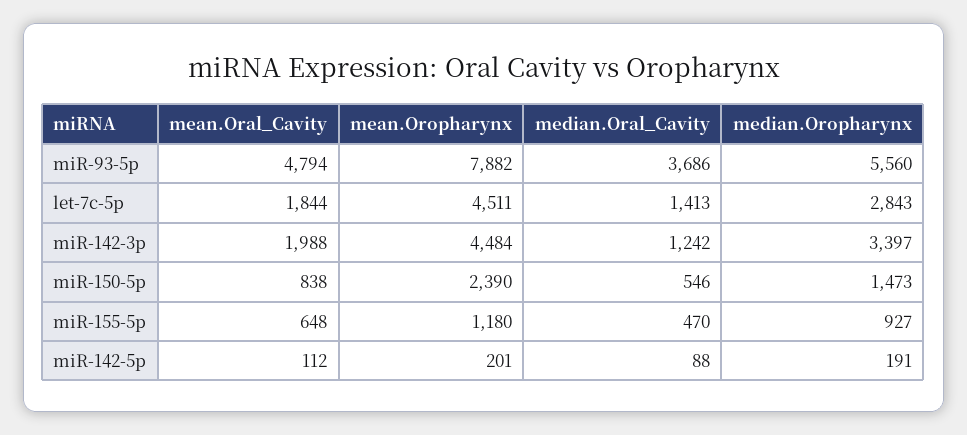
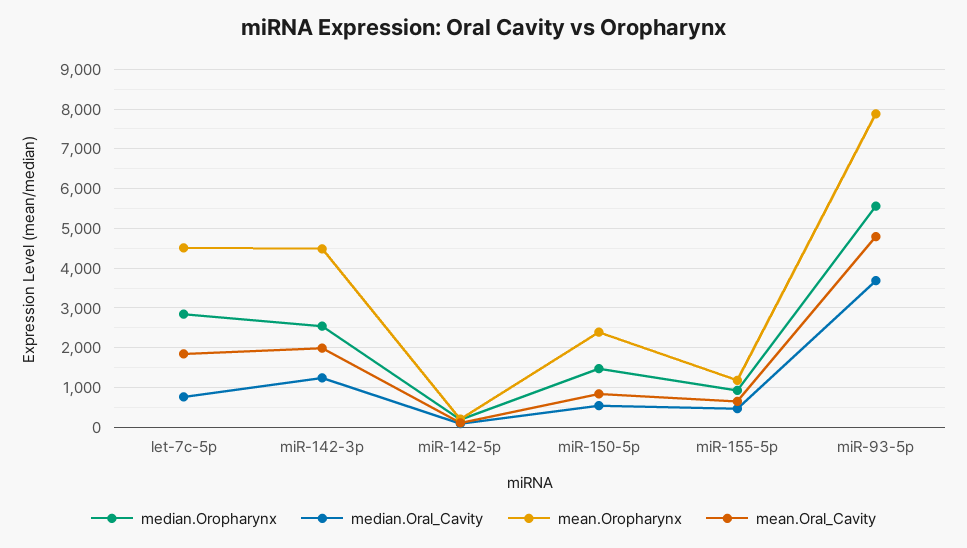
  {
    "mean.Oral_Cavity": {
      "miR-93-5p": 4794,
      "let-7c-5p": 1844,
      "miR-142-3p": 1988,
      "miR-150-5p": 838,
      "miR-155-5p": 648,
      "miR-142-5p": 112
    },
    "mean.Oropharynx": {
      "miR-93-5p": 7882,
      "let-7c-5p": 4511,
      "miR-142-3p": 4484,
      "miR-150-5p": 2390,
      "miR-155-5p": 1180,
      "miR-142-5p": 201
    },
    "median.Oral_Cavity": {
      "miR-93-5p": 3686,
-     "let-7c-5p": 1413,
+     "let-7c-5p": 800,
      "miR-142-3p": 1242,
      "miR-150-5p": 546,
      "miR-155-5p": 470,
      "miR-142-5p": 88
    },
    "median.Oropharynx": {
      "miR-93-5p": 5560,
      "let-7c-5p": 2843,
-     "miR-142-3p": 3397,
+     "miR-142-3p": 2600,
      "miR-150-5p": 1473,
      "miR-155-5p": 927,
      "miR-142-5p": 191
    }
  }

